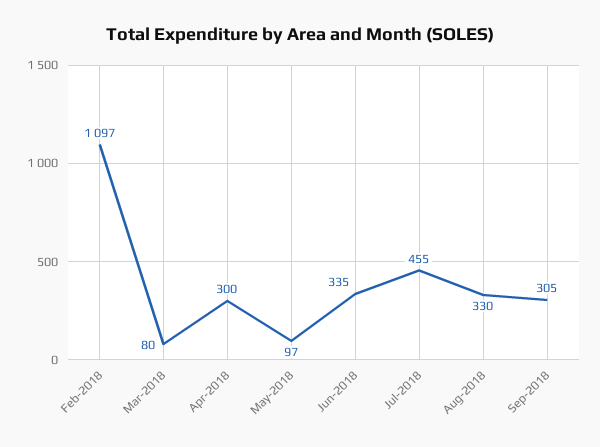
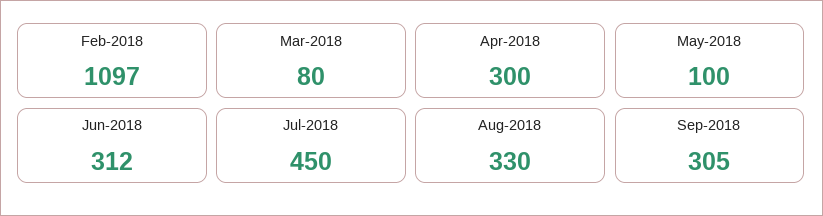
  {
    "Feb-2018": 1097,
    "Mar-2018": 80,
    "Apr-2018": 300,
-   "May-2018": 97,
+   "May-2018": 100,
-   "Jun-2018": 335,
+   "Jun-2018": 312,
-   "Jul-2018": 455,
+   "Jul-2018": 450,
    "Aug-2018": 330,
    "Sep-2018": 305
  }

